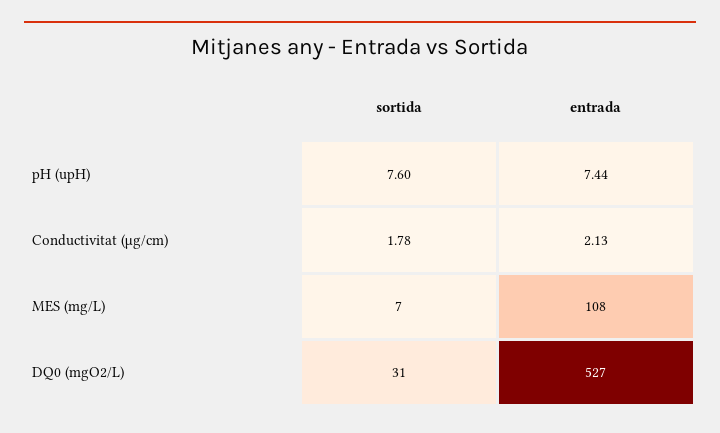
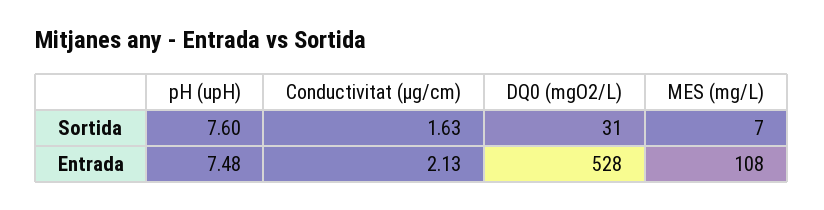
  {
    "sortida": {
      "pH (upH)": 7.6,
-     "Conductivitat (µg/cm)": 1.78,
+     "Conductivitat (µg/cm)": 1.63,
      "MES (mg/L)": 7,
      "DQ0 (mgO2/L)": 31
    },
    "entrada": {
-     "pH (upH)": 7.44,
+     "pH (upH)": 7.48,
      "Conductivitat (µg/cm)": 2.13,
      "MES (mg/L)": 108,
-     "DQ0 (mgO2/L)": 527
+     "DQ0 (mgO2/L)": 528
    }
  }

